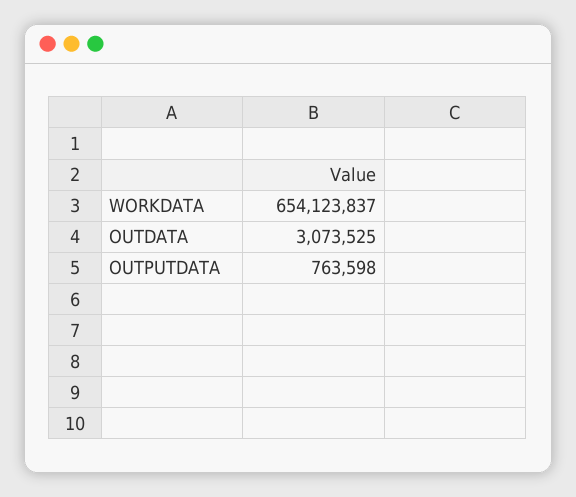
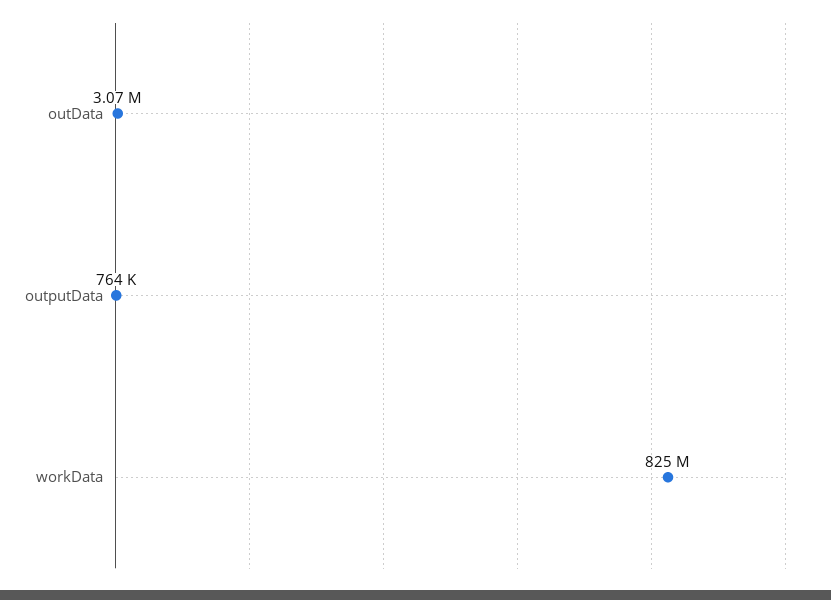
  {
-   "WORKDATA": 654123837,
+   "WORKDATA": 825000000,
    "OUTDATA": 3073525,
    "OUTPUTDATA": 763598
  }

